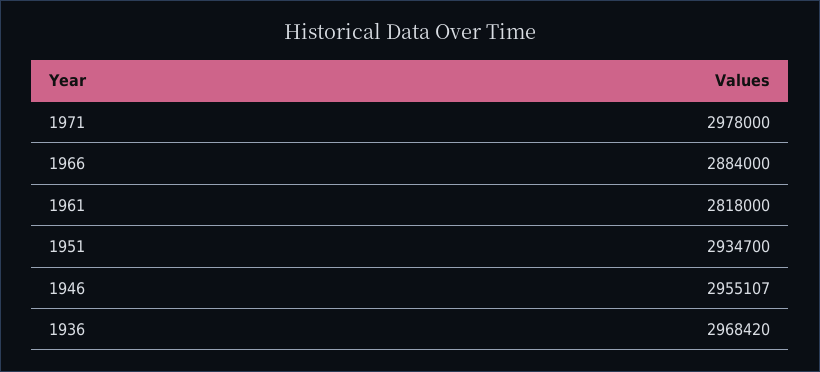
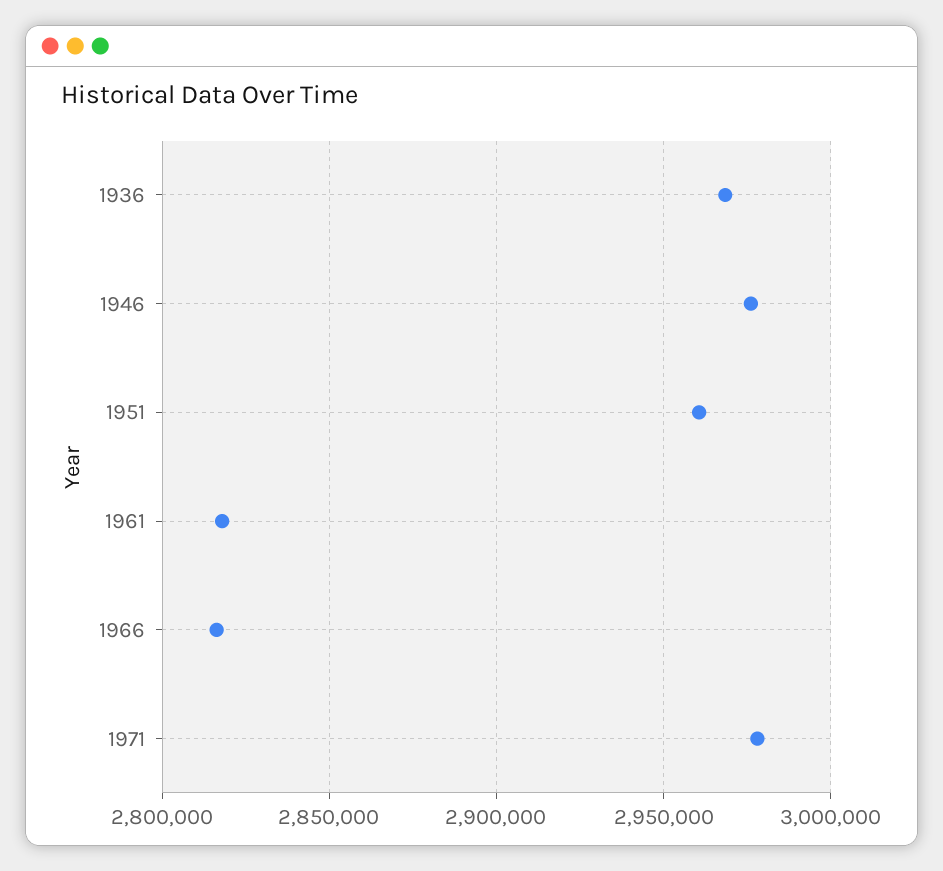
  {
    "1971": 2978000,
-   "1966": 2884000,
+   "1966": 2815000,
    "1961": 2818000,
-   "1951": 2934700,
+   "1951": 2960000,
-   "1946": 2955107,
+   "1946": 2975000,
    "1936": 2968420
  }

